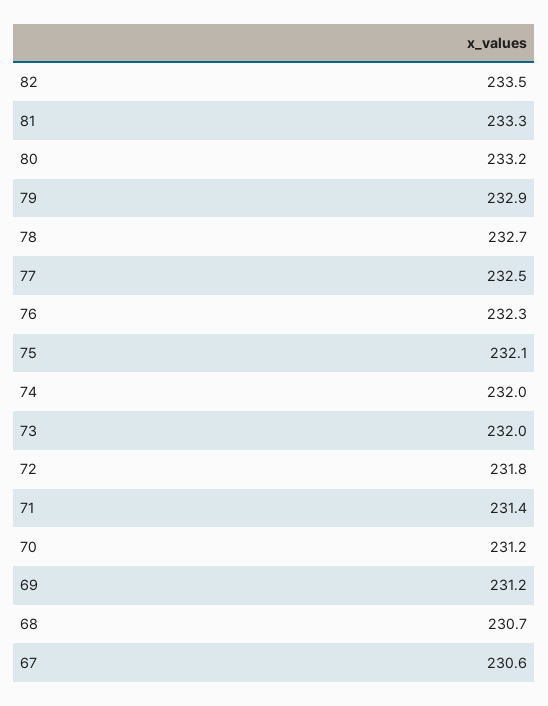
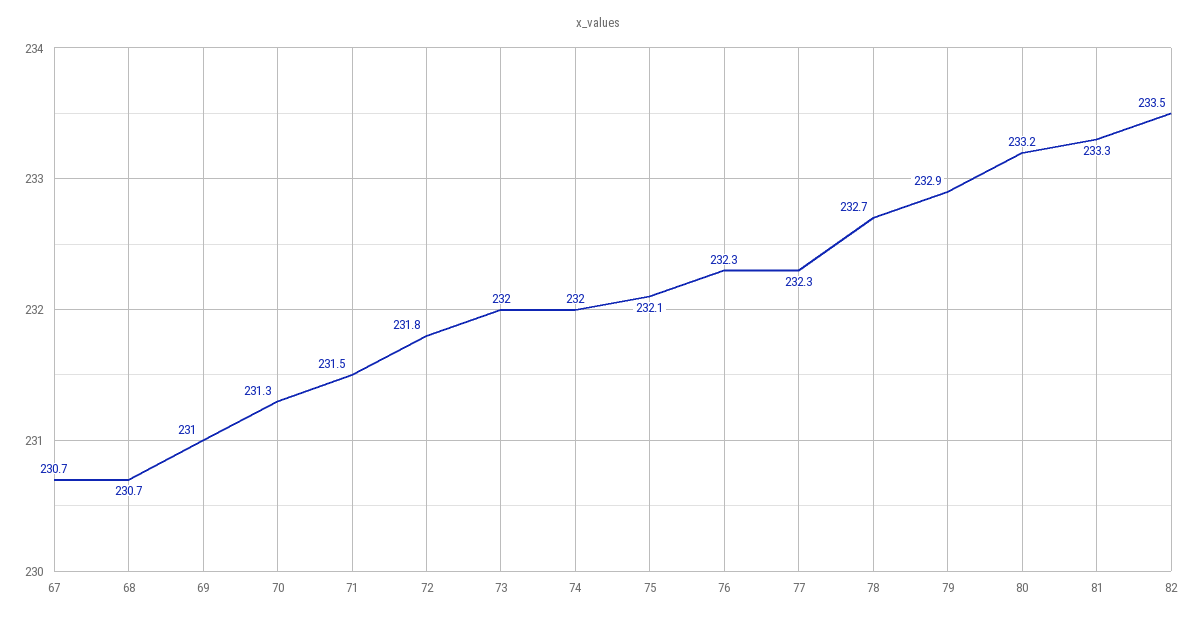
  {
    "82": 233.5,
    "81": 233.3,
    "80": 233.2,
    "79": 232.9,
    "78": 232.7,
-   "77": 232.5,
+   "77": 232.3,
    "76": 232.3,
    "75": 232.1,
    "74": 232,
    "73": 232,
    "72": 231.8,
-   "71": 231.4,
+   "71": 231.5,
-   "70": 231.2,
+   "70": 231.3,
-   "69": 231.2,
+   "69": 231,
    "68": 230.7,
-   "67": 230.6
+   "67": 230.7
  }

